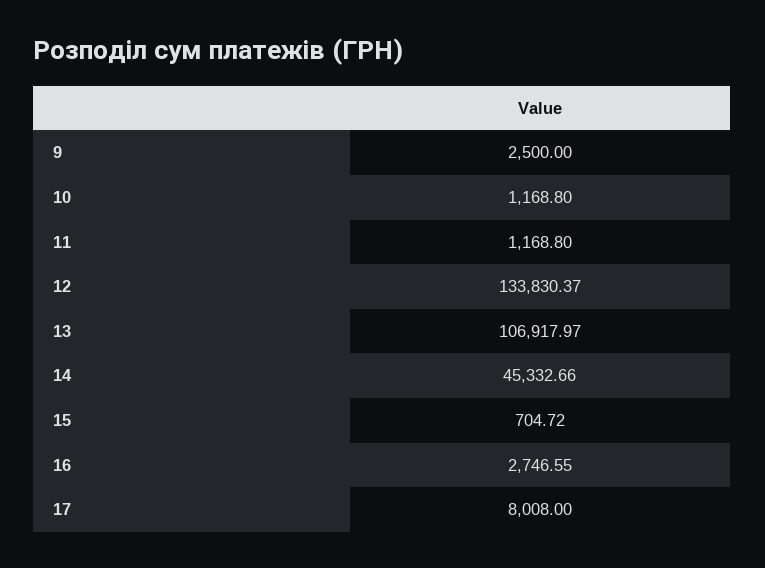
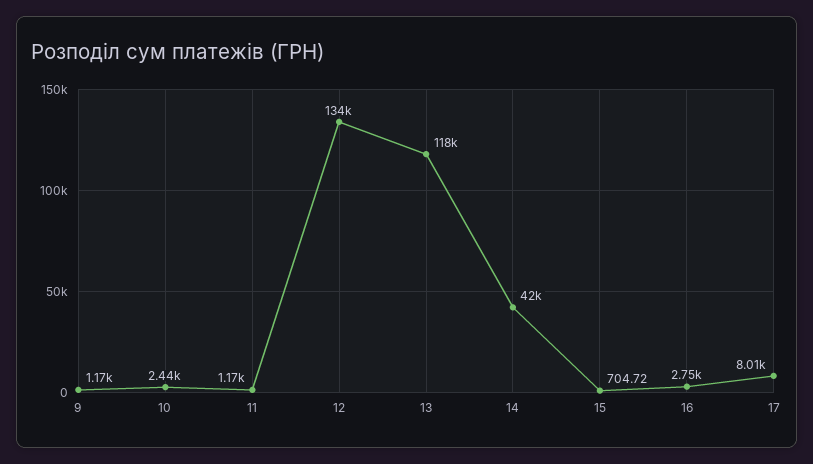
  {
-   "9": 2500,
+   "9": 1170,
-   "10": 1168.8,
+   "10": 2440,
    "11": 1168.8,
    "12": 133830.37,
-   "13": 106917.97,
+   "13": 118000,
-   "14": 45332.66,
+   "14": 42000,
    "15": 704.72,
    "16": 2746.55,
    "17": 8008
  }

